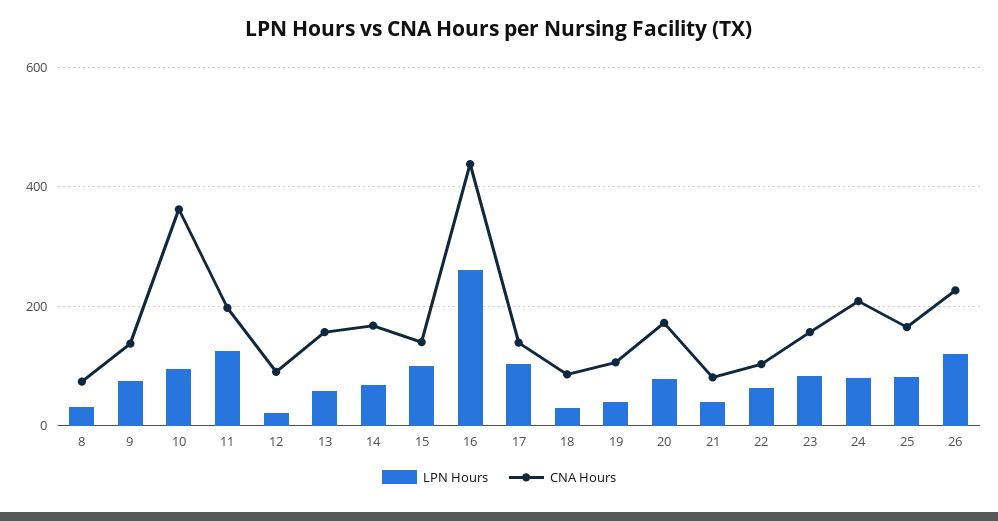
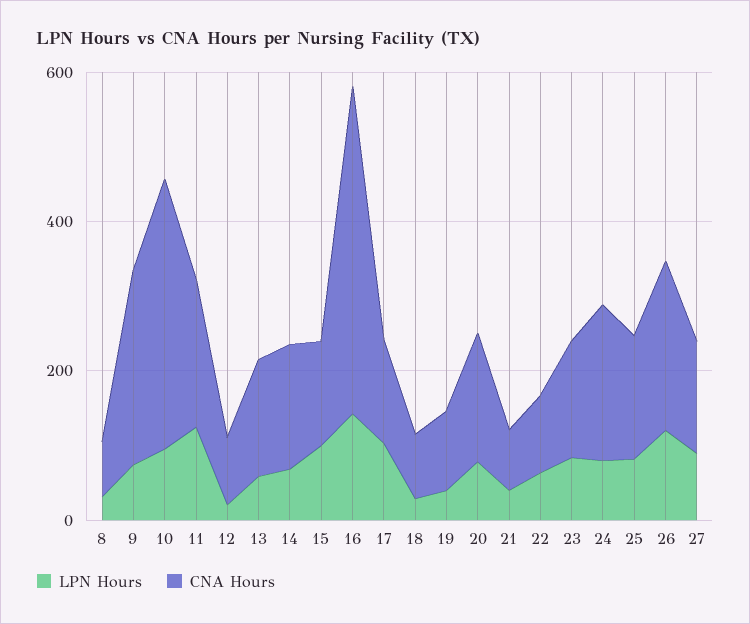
  {
    "LPN Hours": {
      "8": 40,
      "9": 80,
      "10": 100,
      "11": 120,
      "12": 20,
      "13": 60,
      "14": 60,
      "15": 100,
-     "16": 260,
+     "16": 150,
      "17": 100,
      "18": 20,
      "19": 40,
      "20": 80,
      "21": 40,
      "22": 60,
      "23": 80,
      "24": 80,
      "25": 80,
-     "26": 120
+     "26": 120,
+     "27": 100
    },
    "CNA Hours": {
      "8": 80,
-     "9": 140,
+     "9": 250,
      "10": 360,
      "11": 200,
      "12": 100,
      "13": 160,
      "14": 160,
      "15": 140,
      "16": 440,
      "17": 140,
      "18": 80,
      "19": 100,
      "20": 180,
      "21": 80,
      "22": 100,
      "23": 160,
      "24": 200,
      "25": 160,
-     "26": 220
+     "26": 220,
+     "27": 150
    }
  }

